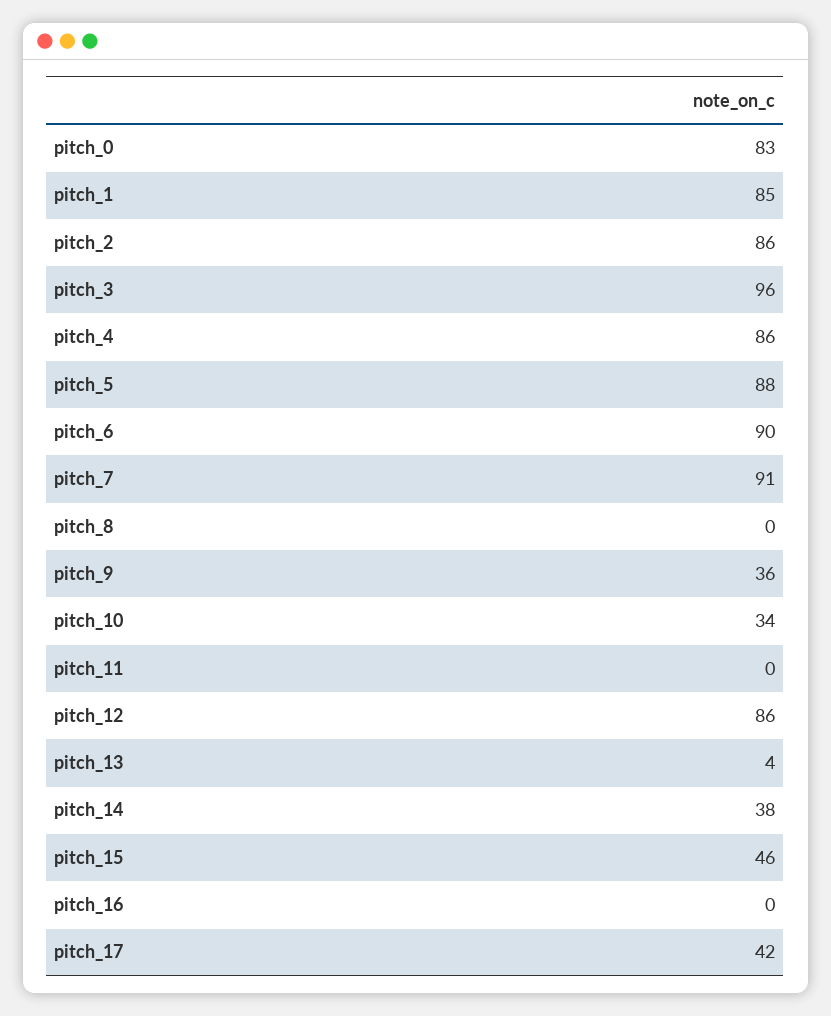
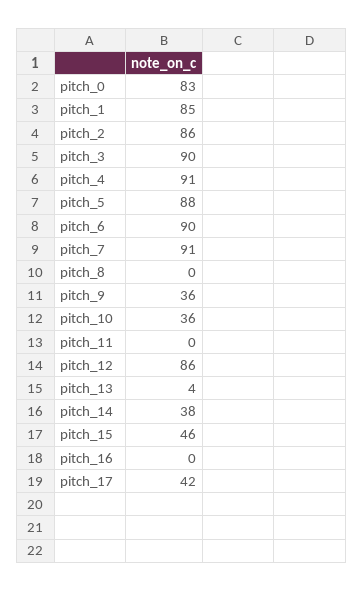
  {
    "pitch_0": 83,
    "pitch_1": 85,
    "pitch_2": 86,
-   "pitch_3": 96,
+   "pitch_3": 90,
-   "pitch_4": 86,
+   "pitch_4": 91,
    "pitch_5": 88,
    "pitch_6": 90,
    "pitch_7": 91,
    "pitch_8": 0,
    "pitch_9": 36,
-   "pitch_10": 34,
+   "pitch_10": 36,
    "pitch_11": 0,
    "pitch_12": 86,
    "pitch_13": 4,
    "pitch_14": 38,
    "pitch_15": 46,
    "pitch_16": 0,
    "pitch_17": 42
  }

